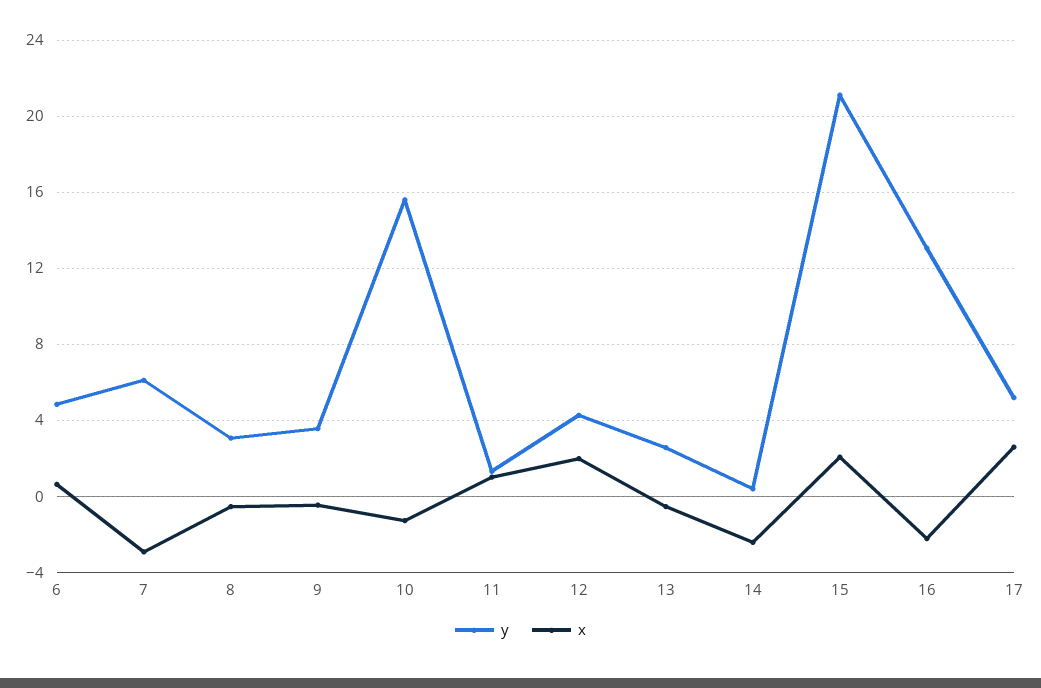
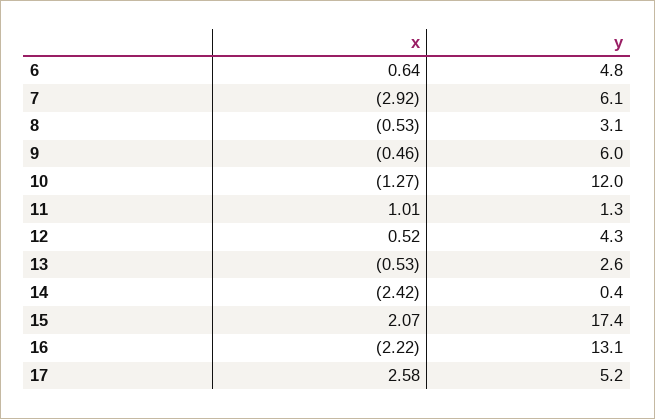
  {
    "y": {
      "6": 4.8,
      "7": 6.1,
      "8": 3.1,
-     "9": 3.5,
+     "9": 6,
-     "10": 15.5,
+     "10": 12,
      "11": 1.3,
      "12": 4.3,
      "13": 2.6,
      "14": 0.4,
-     "15": 21,
+     "15": 17.4,
      "16": 13.1,
      "17": 5.2
    },
    "x": {
      "6": 0.64,
      "7": -2.92,
      "8": -0.53,
      "9": -0.46,
      "10": -1.27,
      "11": 1.01,
-     "12": 2,
+     "12": 0.52,
      "13": -0.53,
      "14": -2.42,
      "15": 2.07,
      "16": -2.22,
      "17": 2.58
    }
  }

